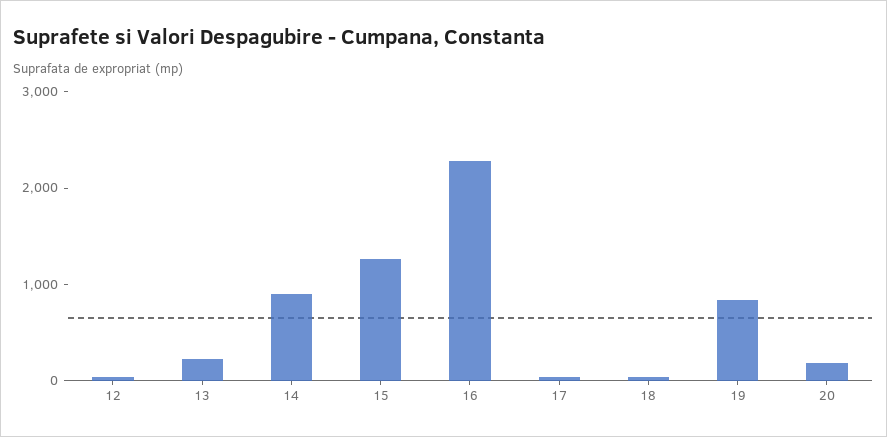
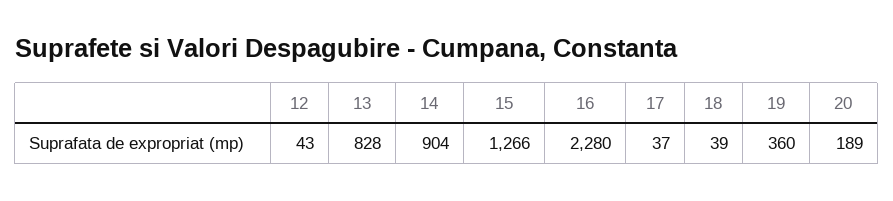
  {
    "12": 43,
-   "13": 200,
+   "13": 828,
    "14": 904,
    "15": 1266,
    "16": 2280,
    "17": 37,
    "18": 39,
-   "19": 800,
+   "19": 360,
    "20": 189
  }

